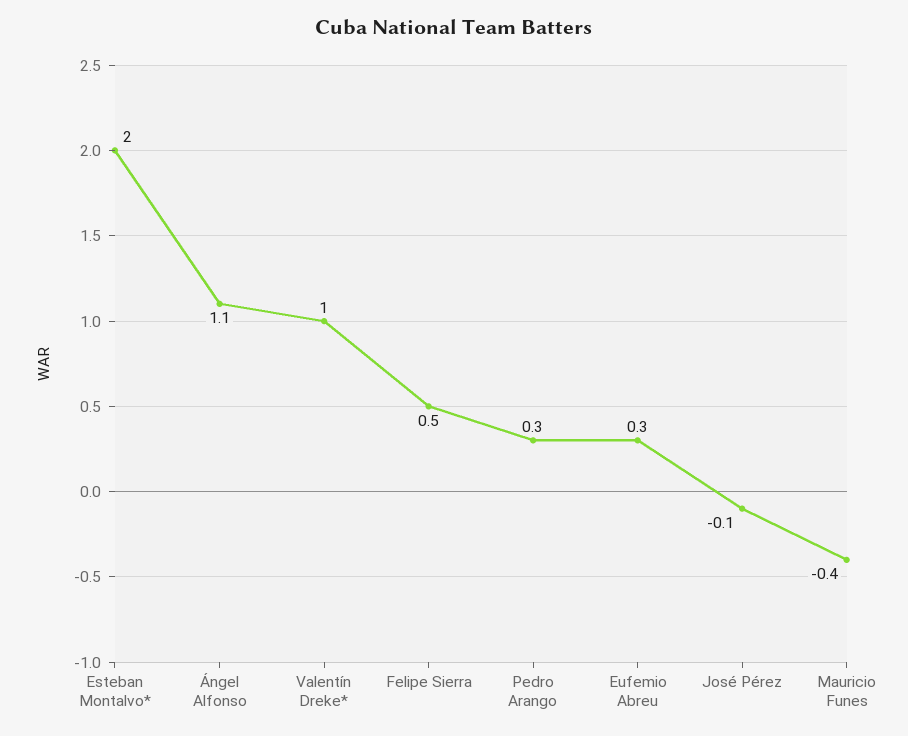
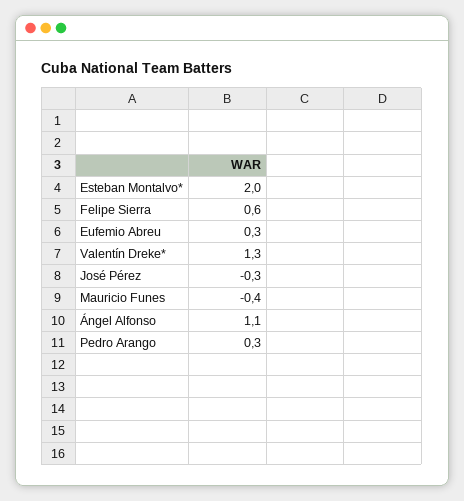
  {
    "Esteban Montalvo*": 2,
    "Ángel Alfonso": 1.1,
-   "Valentín Dreke*": 1,
+   "Valentín Dreke*": 1.3,
-   "Felipe Sierra": 0.5,
+   "Felipe Sierra": 0.6,
    "Pedro Arango": 0.3,
    "Eufemio Abreu": 0.3,
-   "José Pérez": -0.1,
+   "José Pérez": -0.3,
    "Mauricio Funes": -0.4
  }

